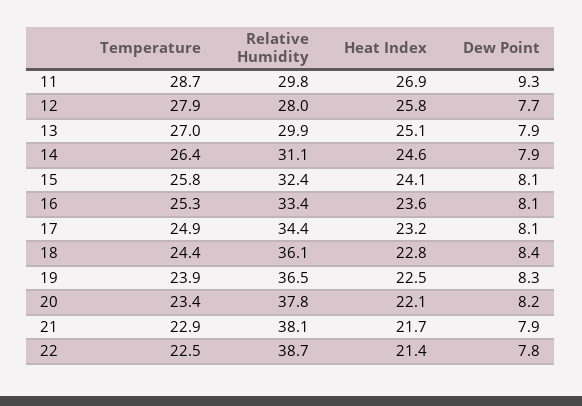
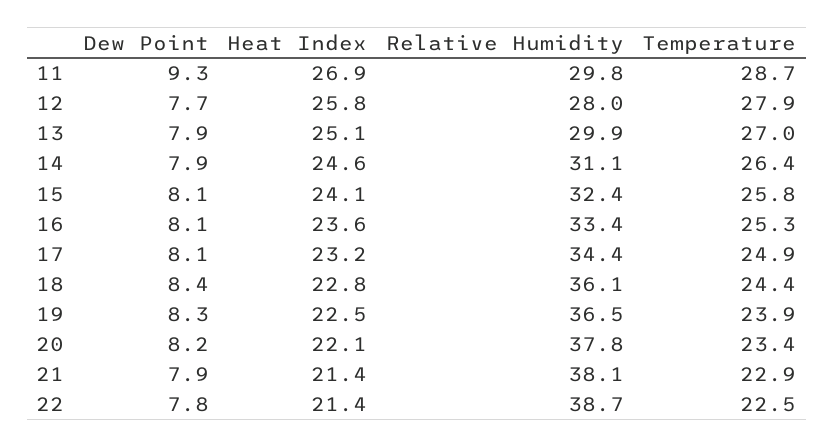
  {
    "Temperature": {
      "11": 28.7,
      "12": 27.9,
      "13": 27,
      "14": 26.4,
      "15": 25.8,
      "16": 25.3,
      "17": 24.9,
      "18": 24.4,
      "19": 23.9,
      "20": 23.4,
      "21": 22.9,
      "22": 22.5
    },
    "Relative Humidity": {
      "11": 29.8,
      "12": 28,
      "13": 29.9,
      "14": 31.1,
      "15": 32.4,
      "16": 33.4,
      "17": 34.4,
      "18": 36.1,
      "19": 36.5,
      "20": 37.8,
      "21": 38.1,
      "22": 38.7
    },
    "Heat Index": {
      "11": 26.9,
      "12": 25.8,
      "13": 25.1,
      "14": 24.6,
      "15": 24.1,
      "16": 23.6,
      "17": 23.2,
      "18": 22.8,
      "19": 22.5,
      "20": 22.1,
-     "21": 21.7,
+     "21": 21.4,
      "22": 21.4
    },
    "Dew Point": {
      "11": 9.3,
      "12": 7.7,
      "13": 7.9,
      "14": 7.9,
      "15": 8.1,
      "16": 8.1,
      "17": 8.1,
      "18": 8.4,
      "19": 8.3,
      "20": 8.2,
      "21": 7.9,
      "22": 7.8
    }
  }

